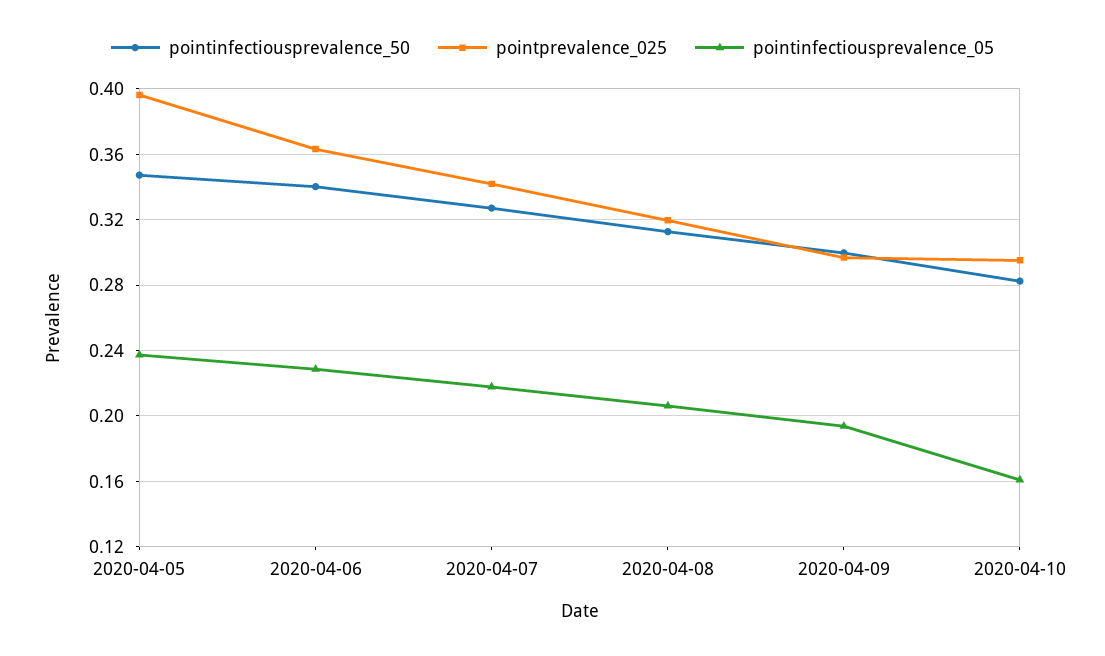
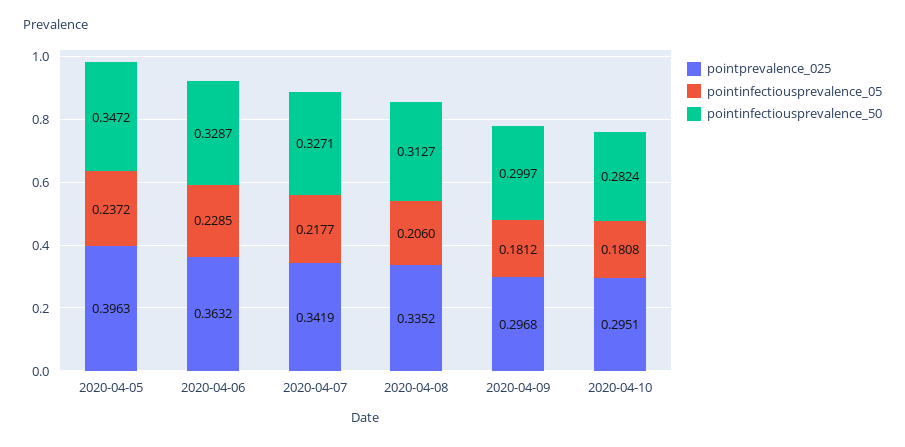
  {
    "pointinfectiousprevalence_50": {
      "2020-04-05": 0.3472,
-     "2020-04-06": 0.34,
+     "2020-04-06": 0.3287,
      "2020-04-07": 0.3271,
      "2020-04-08": 0.3127,
      "2020-04-09": 0.2997,
      "2020-04-10": 0.2824
    },
    "pointprevalence_025": {
      "2020-04-05": 0.3963,
      "2020-04-06": 0.3632,
      "2020-04-07": 0.3419,
-     "2020-04-08": 0.32,
+     "2020-04-08": 0.3352,
      "2020-04-09": 0.2968,
      "2020-04-10": 0.2951
    },
    "pointinfectiousprevalence_05": {
      "2020-04-05": 0.2372,
      "2020-04-06": 0.2285,
      "2020-04-07": 0.2177,
      "2020-04-08": 0.206,
-     "2020-04-09": 0.195,
+     "2020-04-09": 0.1812,
-     "2020-04-10": 0.16
+     "2020-04-10": 0.1808
    }
  }

